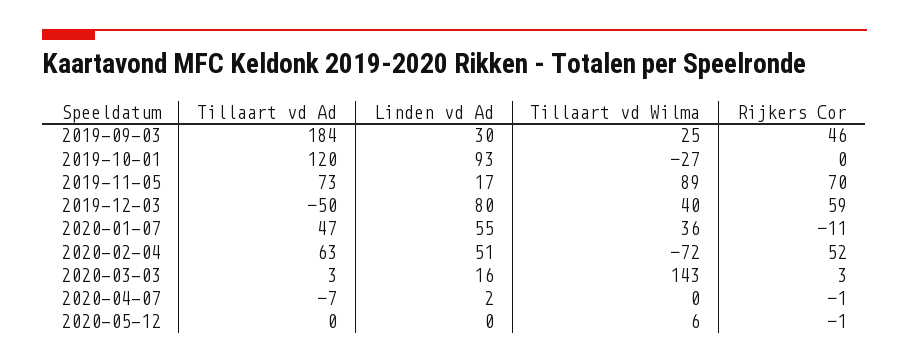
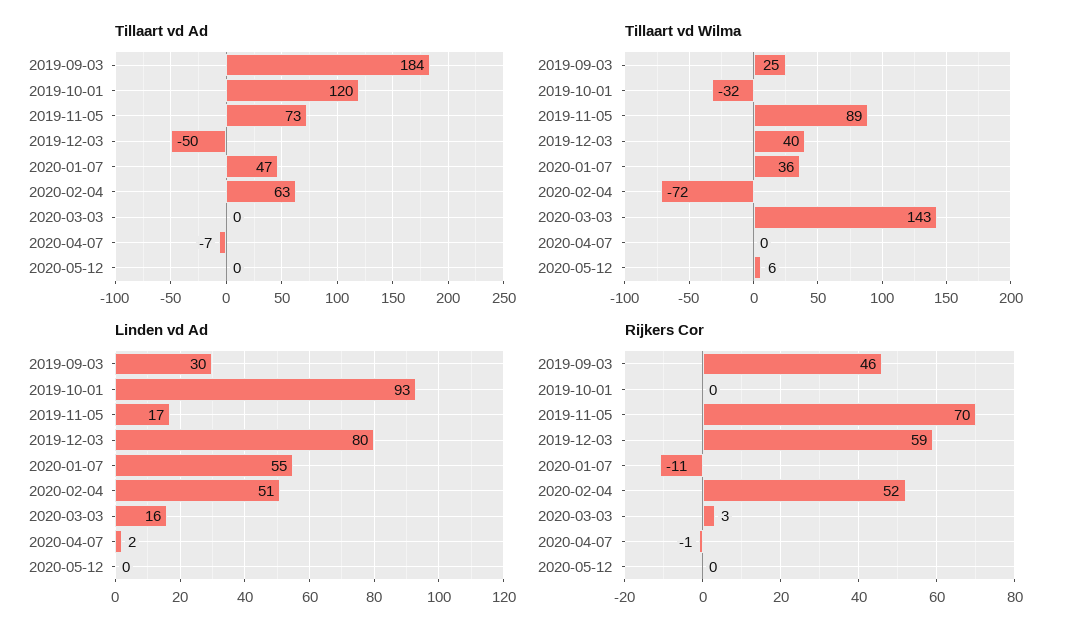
  {
    "Tillaart vd Ad": {
      "2019-09-03": 184,
      "2019-10-01": 120,
      "2019-11-05": 73,
      "2019-12-03": -50,
      "2020-01-07": 47,
      "2020-02-04": 63,
-     "2020-03-03": 3,
+     "2020-03-03": 0,
      "2020-04-07": -7,
      "2020-05-12": 0
    },
    "Linden vd Ad": {
      "2019-09-03": 30,
      "2019-10-01": 93,
      "2019-11-05": 17,
      "2019-12-03": 80,
      "2020-01-07": 55,
      "2020-02-04": 51,
      "2020-03-03": 16,
      "2020-04-07": 2,
      "2020-05-12": 0
    },
    "Tillaart vd Wilma": {
      "2019-09-03": 25,
-     "2019-10-01": -27,
+     "2019-10-01": -32,
      "2019-11-05": 89,
      "2019-12-03": 40,
      "2020-01-07": 36,
      "2020-02-04": -72,
      "2020-03-03": 143,
      "2020-04-07": 0,
      "2020-05-12": 6
    },
    "Rijkers Cor": {
      "2019-09-03": 46,
      "2019-10-01": 0,
      "2019-11-05": 70,
      "2019-12-03": 59,
      "2020-01-07": -11,
      "2020-02-04": 52,
      "2020-03-03": 3,
      "2020-04-07": -1,
-     "2020-05-12": -1
+     "2020-05-12": 0
    }
  }

